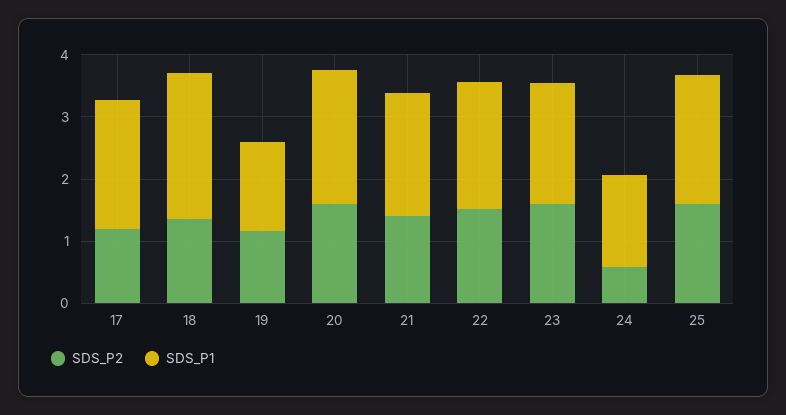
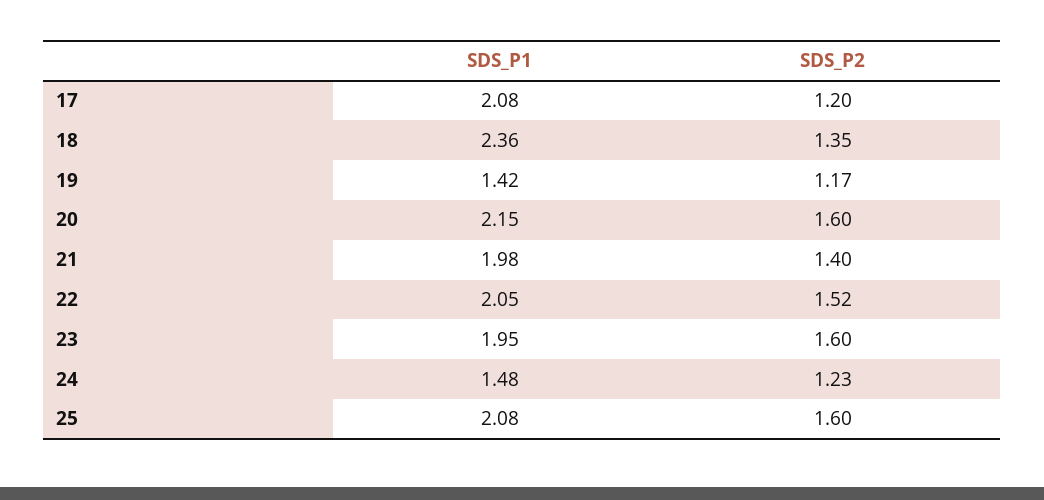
  {
    "SDS_P2": {
      "17": 1.2,
      "18": 1.35,
      "19": 1.17,
      "20": 1.6,
      "21": 1.4,
      "22": 1.52,
      "23": 1.6,
-     "24": 0.6,
+     "24": 1.23,
      "25": 1.6
    },
    "SDS_P1": {
      "17": 2.08,
      "18": 2.36,
      "19": 1.42,
      "20": 2.15,
      "21": 1.98,
      "22": 2.05,
      "23": 1.95,
      "24": 1.48,
      "25": 2.08
    }
  }

